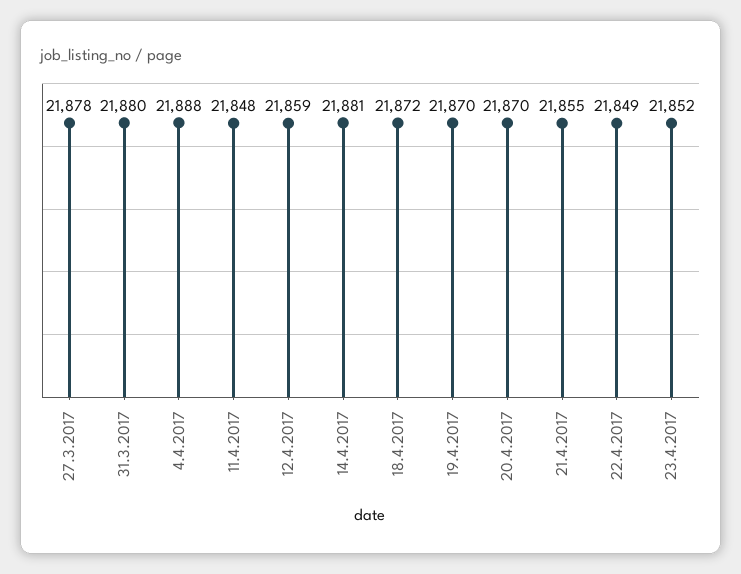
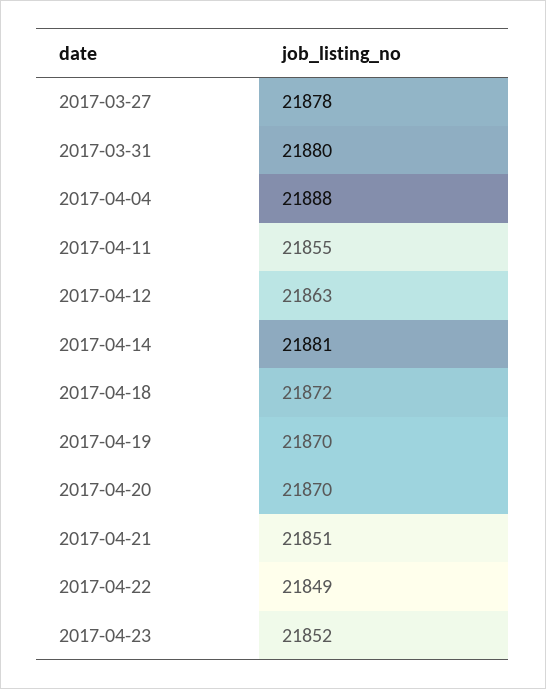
  {
    "27.3.2017": 21878,
    "31.3.2017": 21880,
    "4.4.2017": 21888,
-   "11.4.2017": 21848,
+   "11.4.2017": 21855,
-   "12.4.2017": 21859,
+   "12.4.2017": 21863,
    "14.4.2017": 21881,
    "18.4.2017": 21872,
    "19.4.2017": 21870,
    "20.4.2017": 21870,
-   "21.4.2017": 21855,
+   "21.4.2017": 21851,
    "22.4.2017": 21849,
    "23.4.2017": 21852
  }

